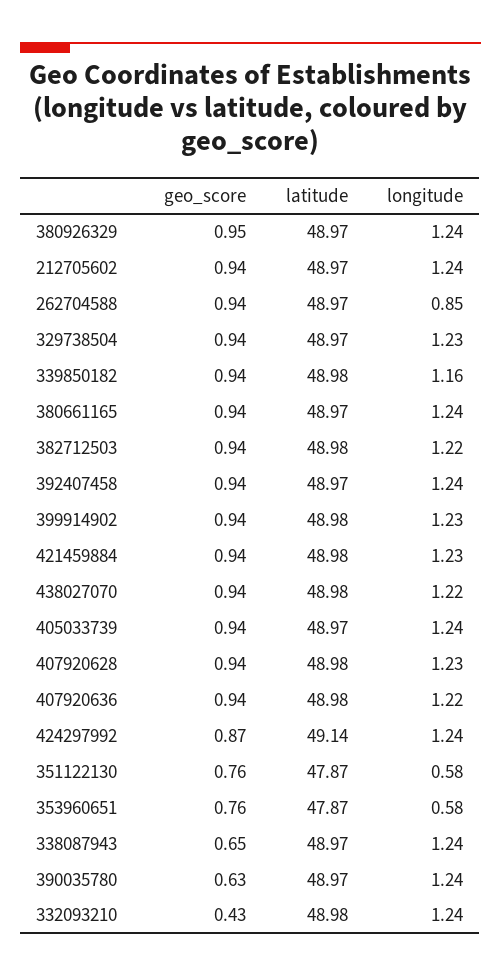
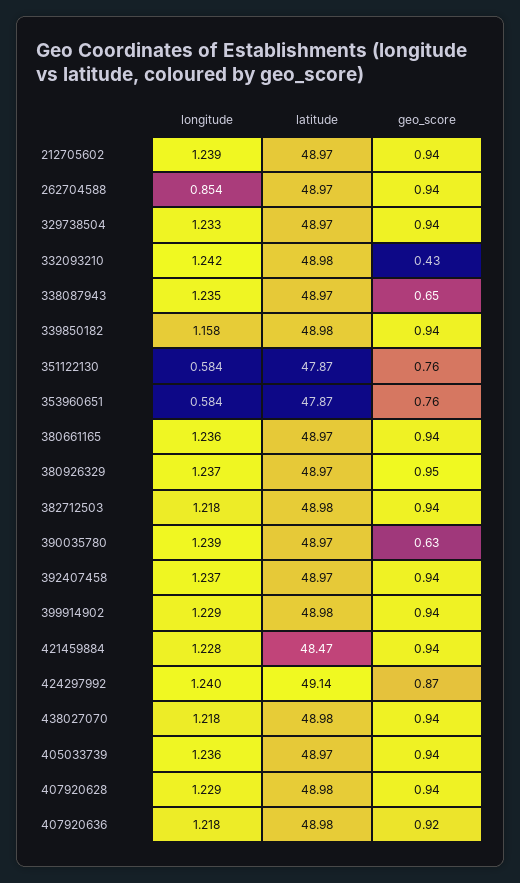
  {
    "geo_score": {
      "380926329": 0.95,
      "212705602": 0.94,
      "262704588": 0.94,
      "329738504": 0.94,
      "339850182": 0.94,
      "380661165": 0.94,
      "382712503": 0.94,
      "392407458": 0.94,
      "399914902": 0.94,
      "421459884": 0.94,
      "438027070": 0.94,
      "405033739": 0.94,
      "407920628": 0.94,
-     "407920636": 0.94,
+     "407920636": 0.92,
      "424297992": 0.87,
      "351122130": 0.76,
      "353960651": 0.76,
      "338087943": 0.65,
      "390035780": 0.63,
      "332093210": 0.43
    },
    "latitude": {
      "380926329": 48.97,
      "212705602": 48.97,
      "262704588": 48.97,
      "329738504": 48.97,
      "339850182": 48.98,
      "380661165": 48.97,
      "382712503": 48.98,
      "392407458": 48.97,
      "399914902": 48.98,
-     "421459884": 48.98,
+     "421459884": 48.47,
      "438027070": 48.98,
      "405033739": 48.97,
      "407920628": 48.98,
      "407920636": 48.98,
      "424297992": 49.14,
      "351122130": 47.87,
      "353960651": 47.87,
      "338087943": 48.97,
      "390035780": 48.97,
      "332093210": 48.98
    },
    "longitude": {
      "380926329": 1.237,
      "212705602": 1.239,
      "262704588": 0.854,
      "329738504": 1.233,
      "339850182": 1.158,
      "380661165": 1.236,
      "382712503": 1.218,
      "392407458": 1.237,
      "399914902": 1.229,
      "421459884": 1.228,
      "438027070": 1.218,
      "405033739": 1.236,
      "407920628": 1.229,
      "407920636": 1.218,
      "424297992": 1.24,
      "351122130": 0.584,
      "353960651": 0.584,
      "338087943": 1.235,
      "390035780": 1.239,
      "332093210": 1.242
    }
  }

